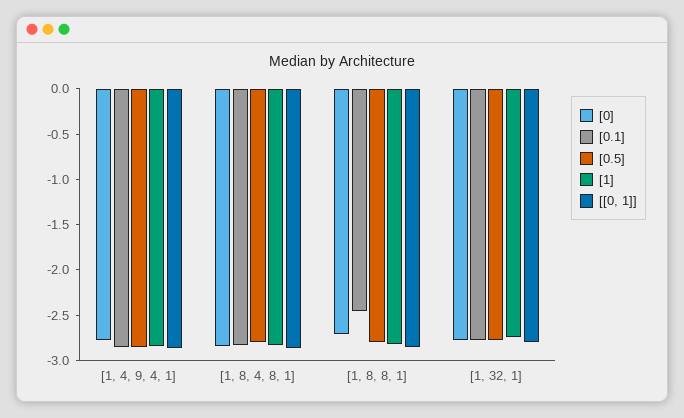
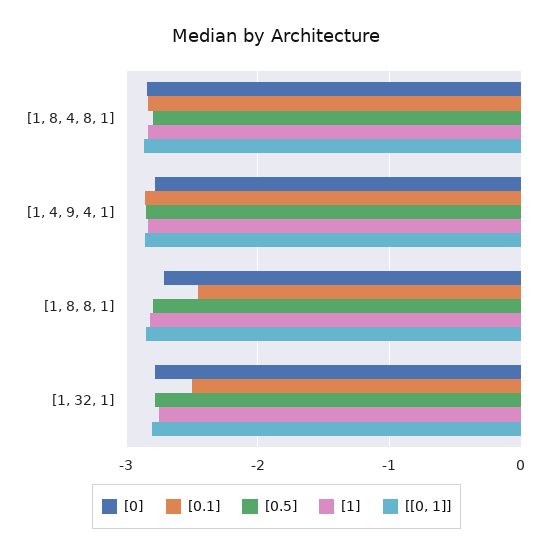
  {
    "[0]": {
      "[1, 4, 9, 4, 1]": -2.8,
      "[1, 8, 4, 8, 1]": -2.8,
      "[1, 8, 8, 1]": -2.7,
      "[1, 32, 1]": -2.8
    },
    "[0.1]": {
      "[1, 4, 9, 4, 1]": -2.9,
      "[1, 8, 4, 8, 1]": -2.8,
      "[1, 8, 8, 1]": -2.5,
-     "[1, 32, 1]": -2.8
+     "[1, 32, 1]": -2.5
    },
    "[0.5]": {
      "[1, 4, 9, 4, 1]": -2.9,
      "[1, 8, 4, 8, 1]": -2.8,
      "[1, 8, 8, 1]": -2.8,
      "[1, 32, 1]": -2.8
    },
    "[1]": {
      "[1, 4, 9, 4, 1]": -2.8,
      "[1, 8, 4, 8, 1]": -2.8,
      "[1, 8, 8, 1]": -2.8,
      "[1, 32, 1]": -2.7
    },
    "[[0, 1]]": {
      "[1, 4, 9, 4, 1]": -2.9,
      "[1, 8, 4, 8, 1]": -2.9,
      "[1, 8, 8, 1]": -2.8,
      "[1, 32, 1]": -2.8
    }
  }

